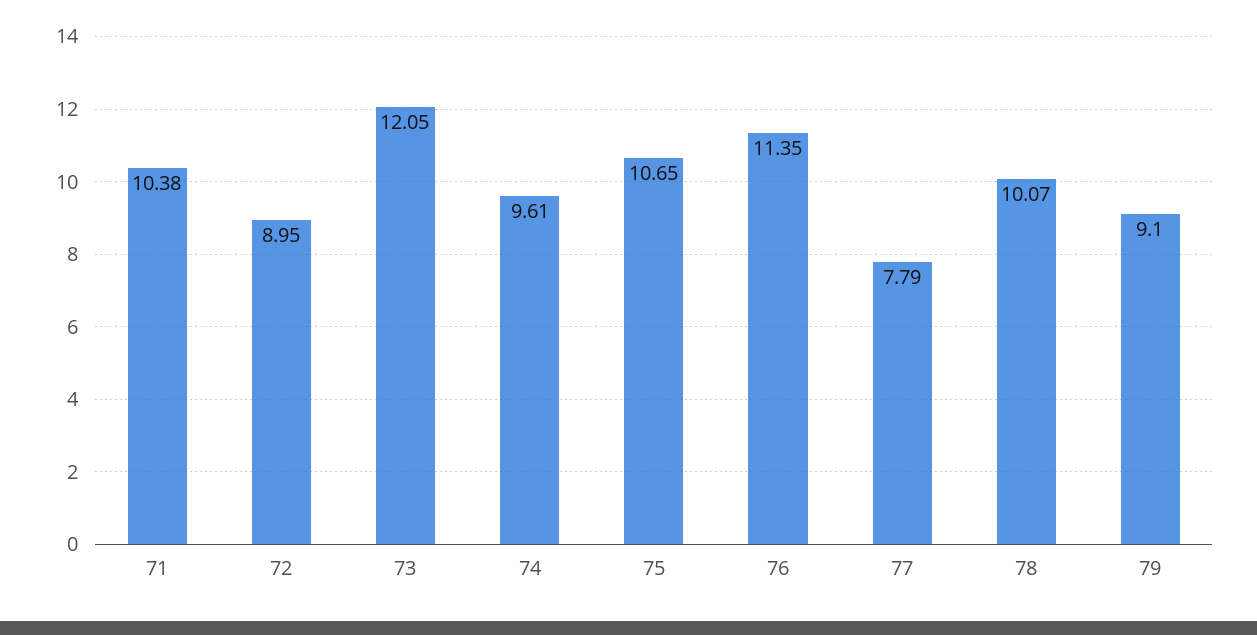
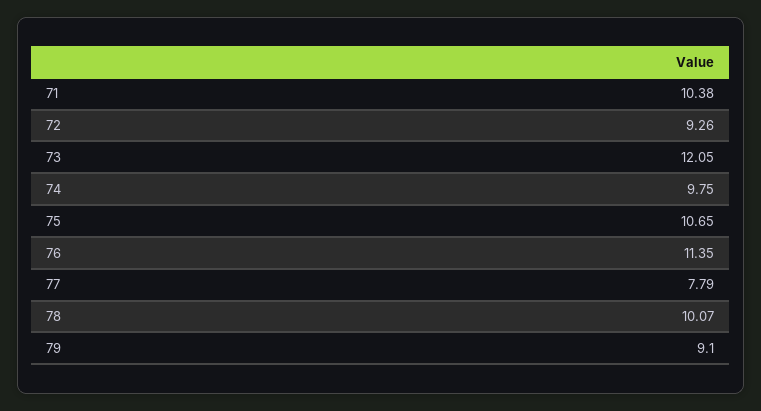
  {
    "71": 10.38,
-   "72": 8.95,
+   "72": 9.26,
    "73": 12.05,
-   "74": 9.61,
+   "74": 9.75,
    "75": 10.65,
    "76": 11.35,
    "77": 7.79,
    "78": 10.07,
    "79": 9.1
  }

